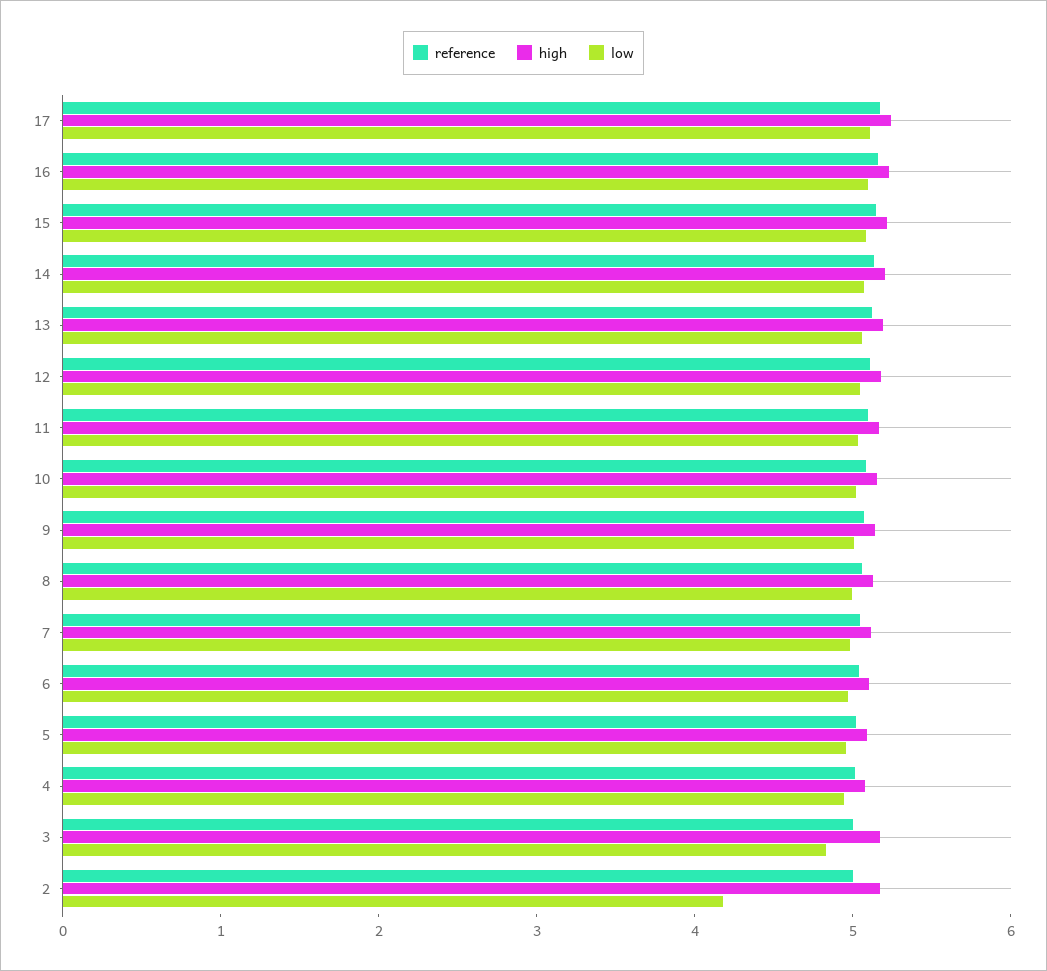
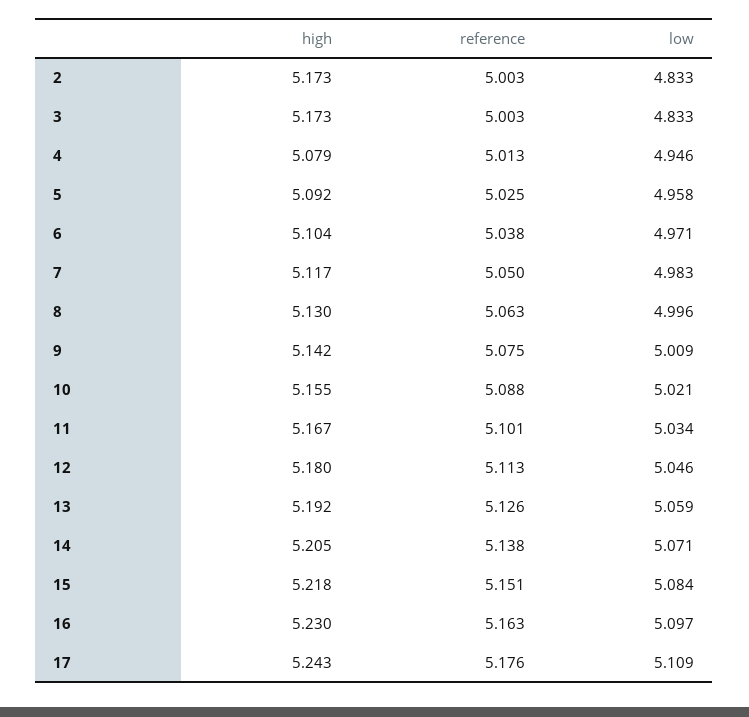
  {
    "reference": {
      "17": 5.176,
      "16": 5.163,
      "15": 5.151,
      "14": 5.138,
      "13": 5.126,
      "12": 5.113,
      "11": 5.101,
      "10": 5.088,
      "9": 5.075,
      "8": 5.063,
      "7": 5.05,
      "6": 5.038,
      "5": 5.025,
      "4": 5.013,
      "3": 5.003,
      "2": 5.003
    },
    "high": {
      "17": 5.243,
      "16": 5.23,
      "15": 5.218,
      "14": 5.205,
      "13": 5.192,
      "12": 5.18,
      "11": 5.167,
      "10": 5.155,
      "9": 5.142,
      "8": 5.13,
      "7": 5.117,
      "6": 5.104,
      "5": 5.092,
      "4": 5.079,
      "3": 5.173,
      "2": 5.173
    },
    "low": {
      "17": 5.109,
      "16": 5.097,
      "15": 5.084,
      "14": 5.071,
      "13": 5.059,
      "12": 5.046,
      "11": 5.034,
      "10": 5.021,
      "9": 5.009,
      "8": 4.996,
      "7": 4.983,
      "6": 4.971,
      "5": 4.958,
      "4": 4.946,
      "3": 4.833,
-     "2": 4.2
+     "2": 4.833
    }
  }

